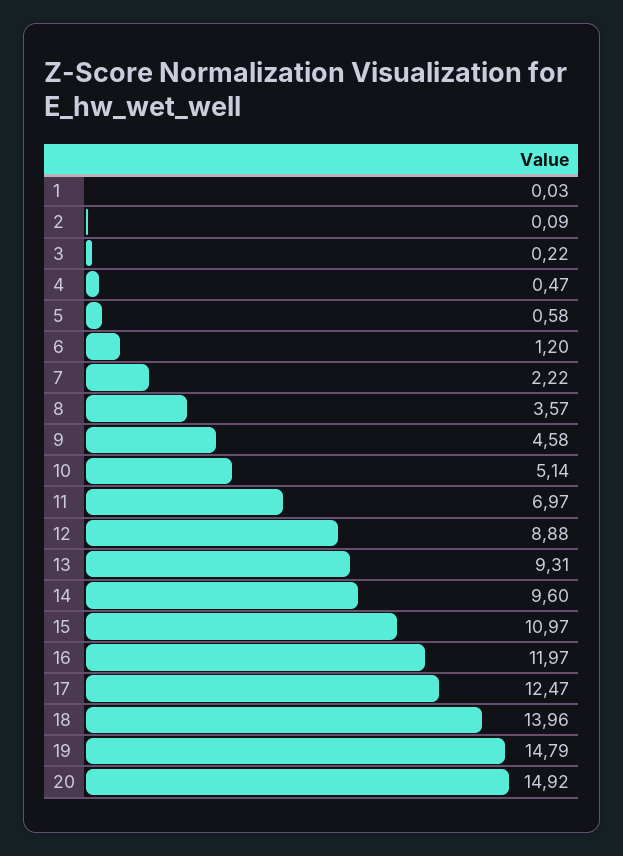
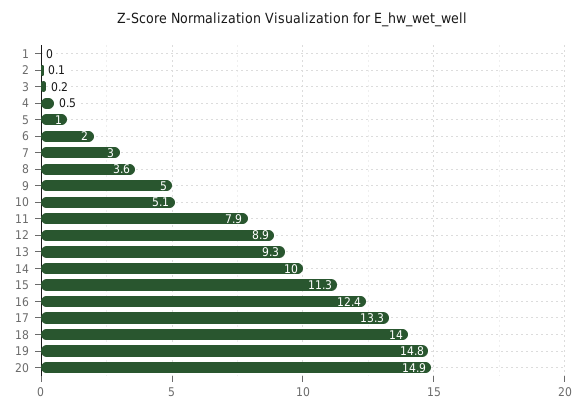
  {
    "1": 0.03,
    "2": 0.09,
    "3": 0.22,
    "4": 0.47,
-   "5": 0.58,
+   "5": 1,
-   "6": 1.2,
+   "6": 2,
-   "7": 2.22,
+   "7": 3,
    "8": 3.57,
-   "9": 4.58,
+   "9": 5,
    "10": 5.14,
-   "11": 6.97,
+   "11": 7.9,
    "12": 8.88,
    "13": 9.31,
-   "14": 9.6,
+   "14": 10,
-   "15": 10.97,
+   "15": 11.3,
-   "16": 11.97,
+   "16": 12.4,
-   "17": 12.47,
+   "17": 13.3,
    "18": 13.96,
    "19": 14.79,
    "20": 14.92
  }

